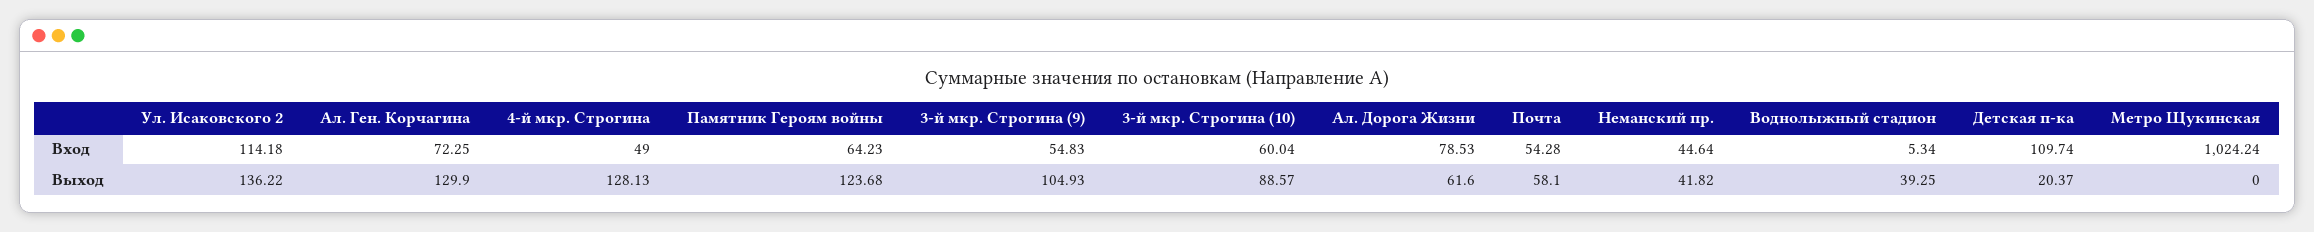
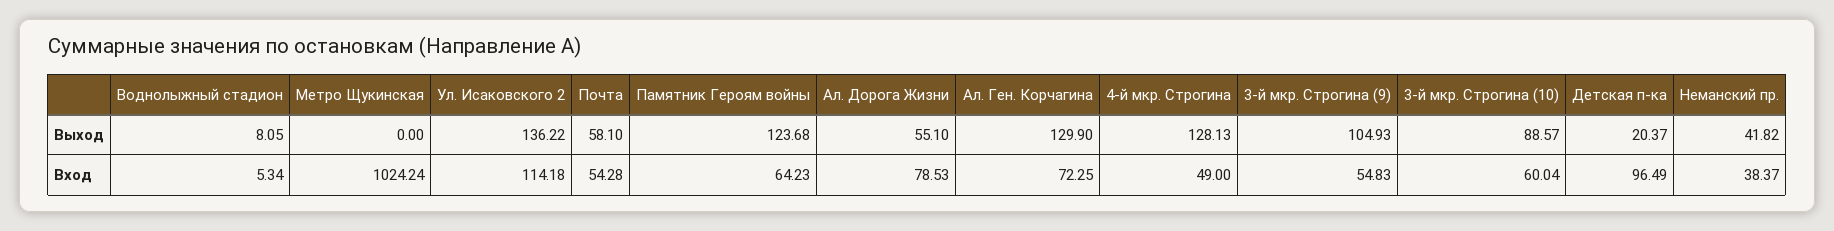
  {
    "Ул. Исаковского 2": {
      "Вход": 114.18,
      "Выход": 136.22
    },
    "Ал. Ген. Корчагина": {
      "Вход": 72.25,
      "Выход": 129.9
    },
    "4-й мкр. Строгина": {
      "Вход": 49,
      "Выход": 128.13
    },
    "Памятник Героям войны": {
      "Вход": 64.23,
      "Выход": 123.68
    },
    "3-й мкр. Строгина (9)": {
      "Вход": 54.83,
      "Выход": 104.93
    },
    "3-й мкр. Строгина (10)": {
      "Вход": 60.04,
      "Выход": 88.57
    },
    "Ал. Дорога Жизни": {
      "Вход": 78.53,
-     "Выход": 61.6
+     "Выход": 55.1
    },
    "Почта": {
      "Вход": 54.28,
      "Выход": 58.1
    },
    "Неманский пр.": {
-     "Вход": 44.64,
+     "Вход": 38.37,
      "Выход": 41.82
    },
    "Воднолыжный стадион": {
      "Вход": 5.34,
-     "Выход": 39.25
+     "Выход": 8.05
    },
    "Детская п-ка": {
-     "Вход": 109.74,
+     "Вход": 96.49,
      "Выход": 20.37
    },
    "Метро Щукинская": {
      "Вход": 1024.24,
      "Выход": 0
    }
  }

